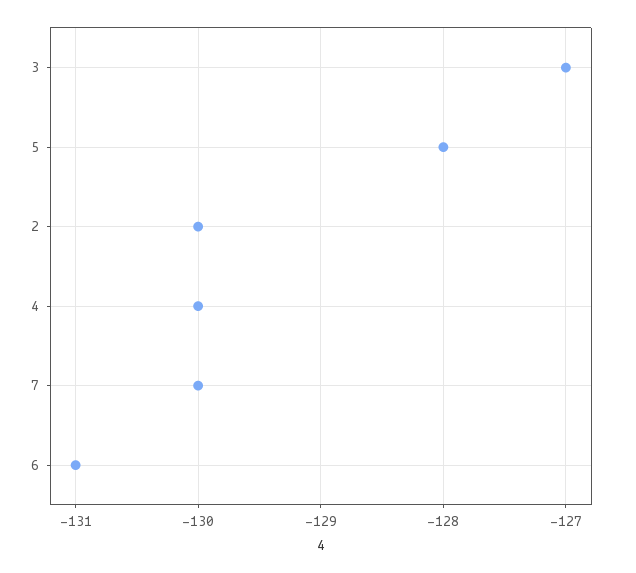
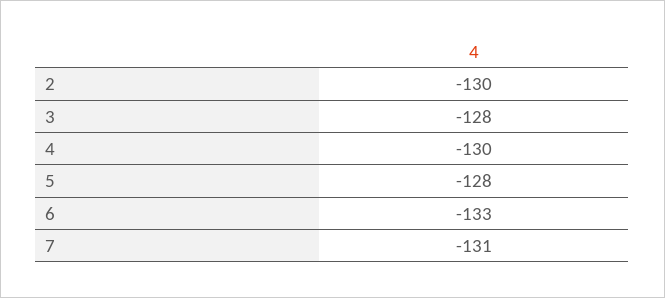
  {
-   "3": -127,
+   "3": -128,
    "5": -128,
    "2": -130,
    "4": -130,
-   "7": -130,
+   "7": -131,
-   "6": -131
+   "6": -133
  }

